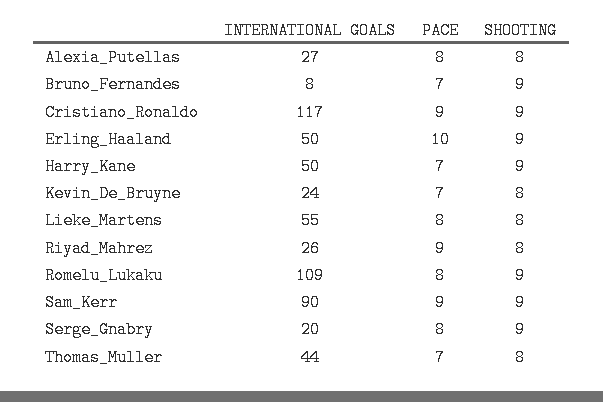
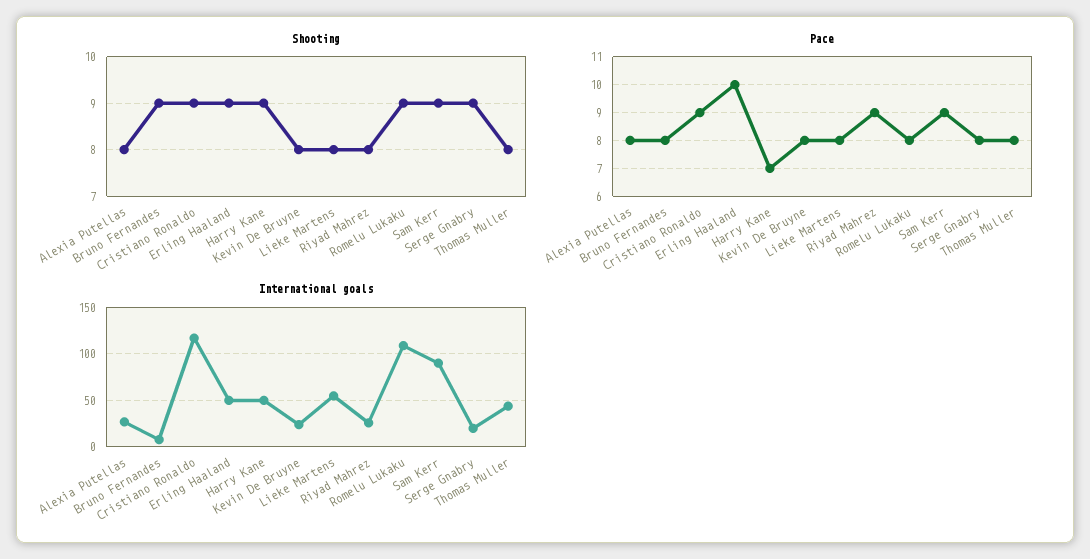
  {
    "INTERNATIONAL GOALS": {
      "Alexia_Putellas": 27,
      "Bruno_Fernandes": 8,
      "Cristiano_Ronaldo": 117,
      "Erling_Haaland": 50,
      "Harry_Kane": 50,
      "Kevin_De_Bruyne": 24,
      "Lieke_Martens": 55,
      "Riyad_Mahrez": 26,
      "Romelu_Lukaku": 109,
      "Sam_Kerr": 90,
      "Serge_Gnabry": 20,
      "Thomas_Muller": 44
    },
    "PACE": {
      "Alexia_Putellas": 8,
-     "Bruno_Fernandes": 7,
+     "Bruno_Fernandes": 8,
      "Cristiano_Ronaldo": 9,
      "Erling_Haaland": 10,
      "Harry_Kane": 7,
-     "Kevin_De_Bruyne": 7,
+     "Kevin_De_Bruyne": 8,
      "Lieke_Martens": 8,
      "Riyad_Mahrez": 9,
      "Romelu_Lukaku": 8,
      "Sam_Kerr": 9,
      "Serge_Gnabry": 8,
-     "Thomas_Muller": 7
+     "Thomas_Muller": 8
    },
    "SHOOTING": {
      "Alexia_Putellas": 8,
      "Bruno_Fernandes": 9,
      "Cristiano_Ronaldo": 9,
      "Erling_Haaland": 9,
      "Harry_Kane": 9,
      "Kevin_De_Bruyne": 8,
      "Lieke_Martens": 8,
      "Riyad_Mahrez": 8,
      "Romelu_Lukaku": 9,
      "Sam_Kerr": 9,
      "Serge_Gnabry": 9,
      "Thomas_Muller": 8
    }
  }

